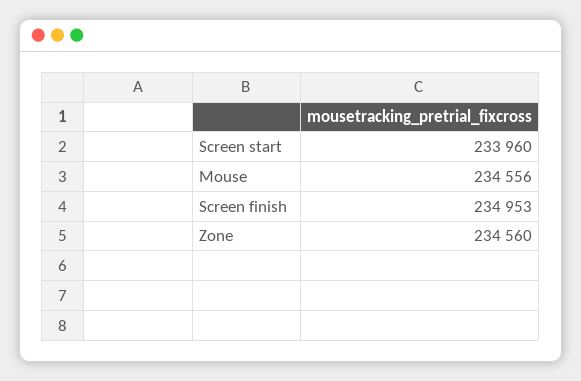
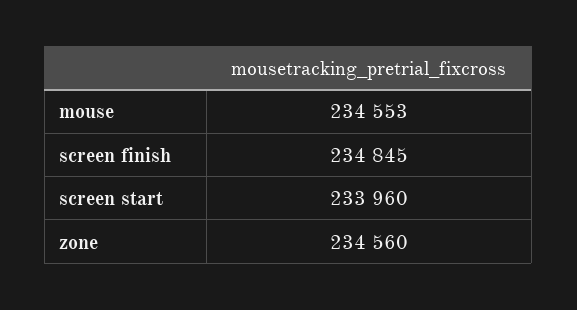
  {
    "Screen start": 233960,
-   "Mouse": 234556,
+   "Mouse": 234553,
-   "Screen finish": 234953,
+   "Screen finish": 234845,
    "Zone": 234560
  }

